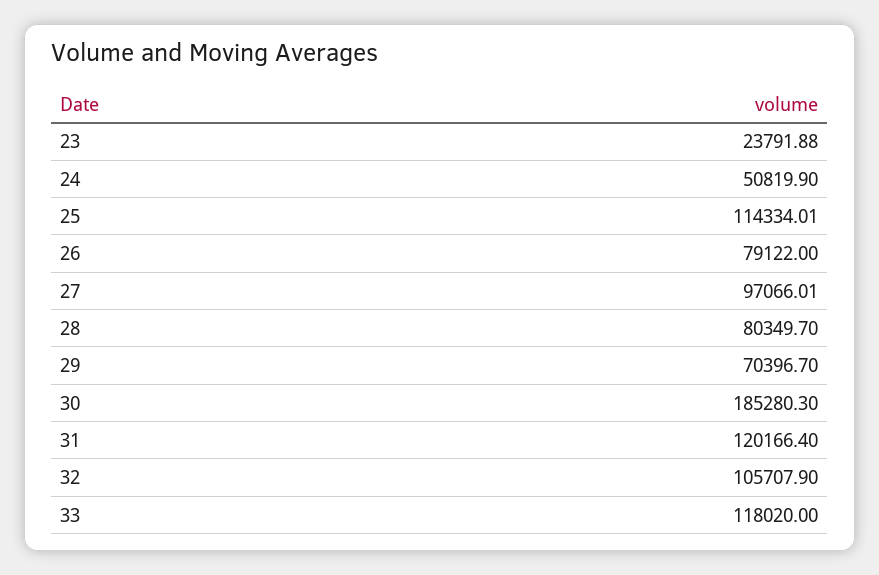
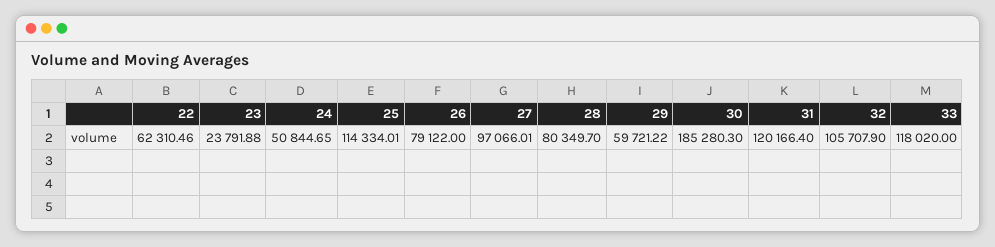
  {
    "23": 23791.88,
-   "24": 50819.9,
+   "24": 50844.65,
    "25": 114334.01,
    "26": 79122,
    "27": 97066.01,
    "28": 80349.7,
-   "29": 70396.7,
+   "29": 59721.22,
    "30": 185280.3,
    "31": 120166.4,
    "32": 105707.9,
-   "33": 118020
+   "33": 118020,
+   "22": 62310.46
  }

